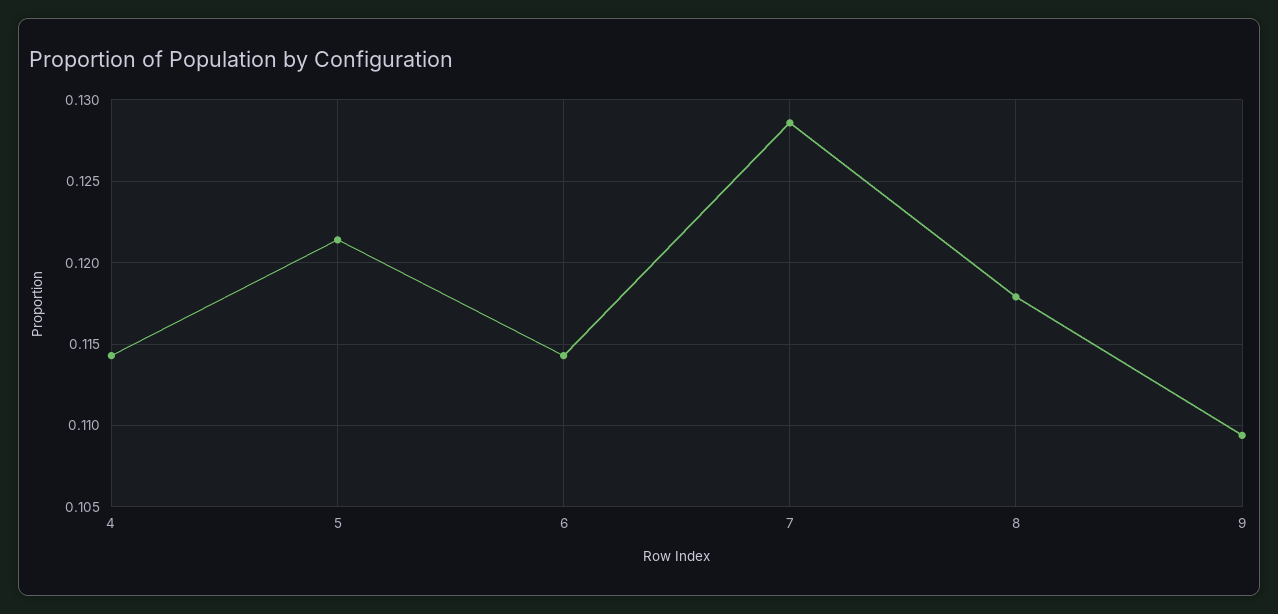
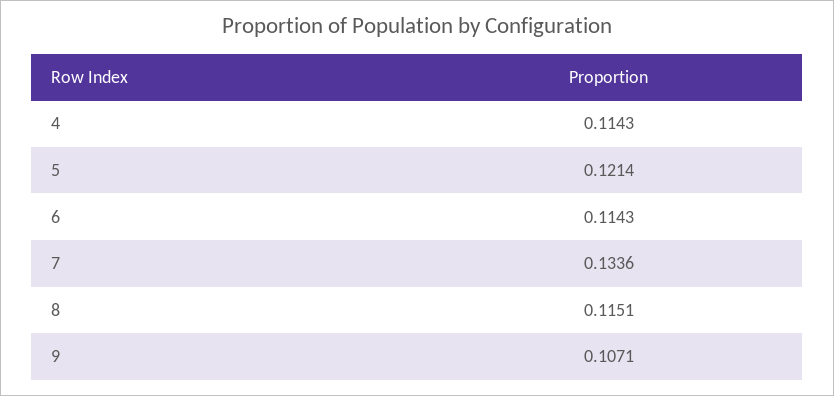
  {
    "4": 0.1143,
    "5": 0.1214,
    "6": 0.1143,
-   "7": 0.1285,
+   "7": 0.1336,
-   "8": 0.118,
+   "8": 0.1151,
-   "9": 0.1095
+   "9": 0.1071
  }

